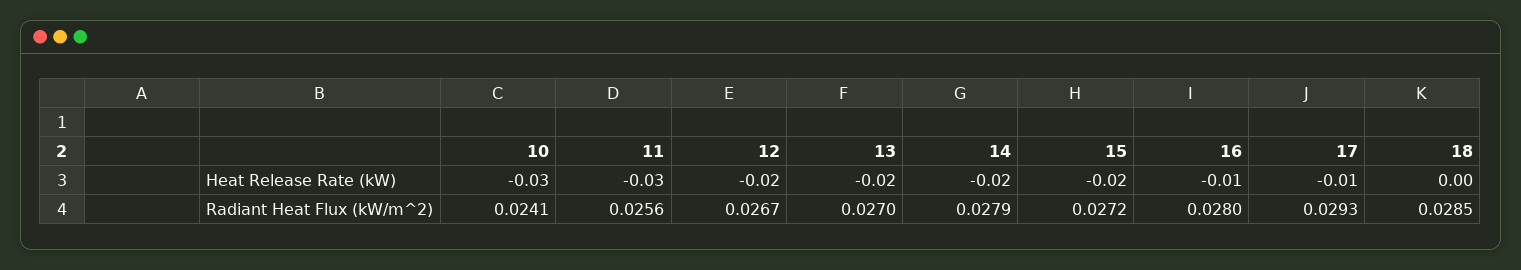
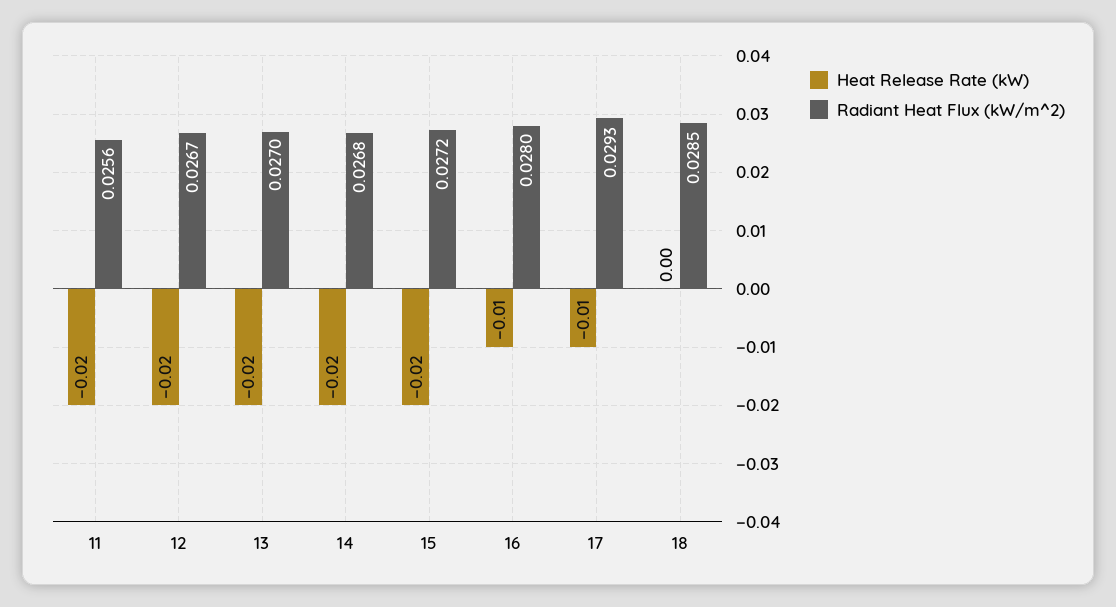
  {
    "Heat Release Rate (kW)": {
-     "10": -0.03,
-     "11": -0.03,
+     "11": -0.02,
      "12": -0.02,
      "13": -0.02,
      "14": -0.02,
      "15": -0.02,
      "16": -0.01,
      "17": -0.01,
      "18": 0
    },
    "Radiant Heat Flux (kW/m^2)": {
-     "10": 0.0241,
      "11": 0.0256,
      "12": 0.0267,
      "13": 0.027,
-     "14": 0.0279,
+     "14": 0.0268,
      "15": 0.0272,
      "16": 0.028,
      "17": 0.0293,
      "18": 0.0285
    }
  }

